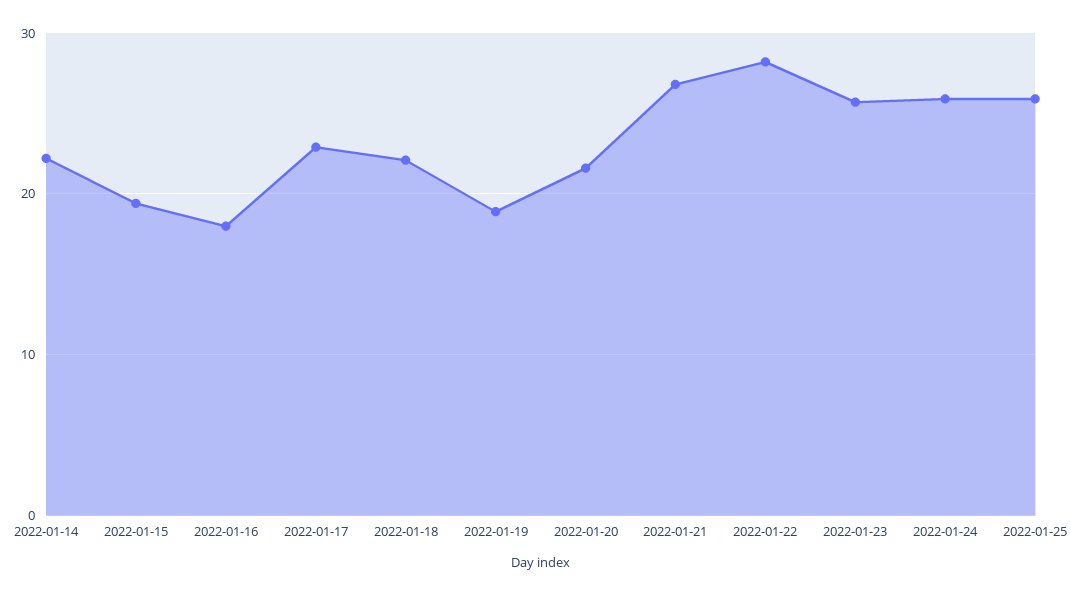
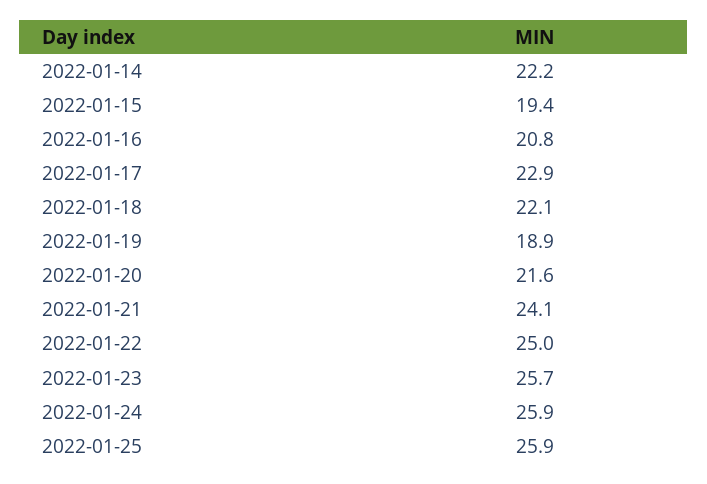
  {
    "2022-01-14": 22.2,
    "2022-01-15": 19.4,
-   "2022-01-16": 18,
+   "2022-01-16": 20.8,
    "2022-01-17": 22.9,
    "2022-01-18": 22.1,
    "2022-01-19": 18.9,
    "2022-01-20": 21.6,
-   "2022-01-21": 27,
+   "2022-01-21": 24.1,
-   "2022-01-22": 28,
+   "2022-01-22": 25,
    "2022-01-23": 25.7,
    "2022-01-24": 25.9,
    "2022-01-25": 25.9
  }

